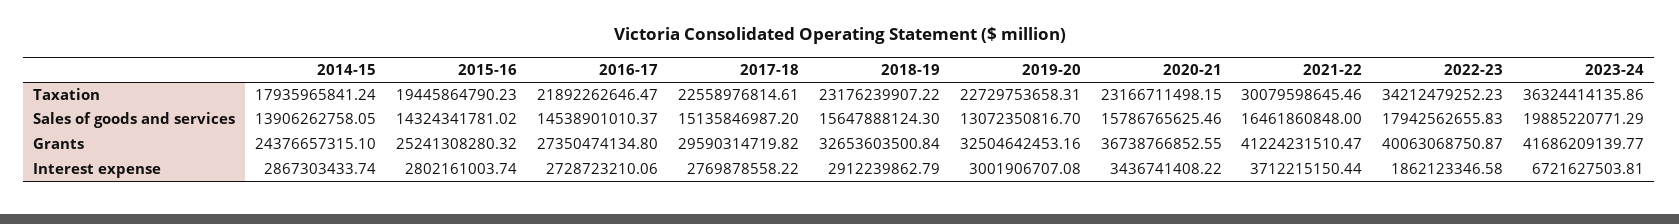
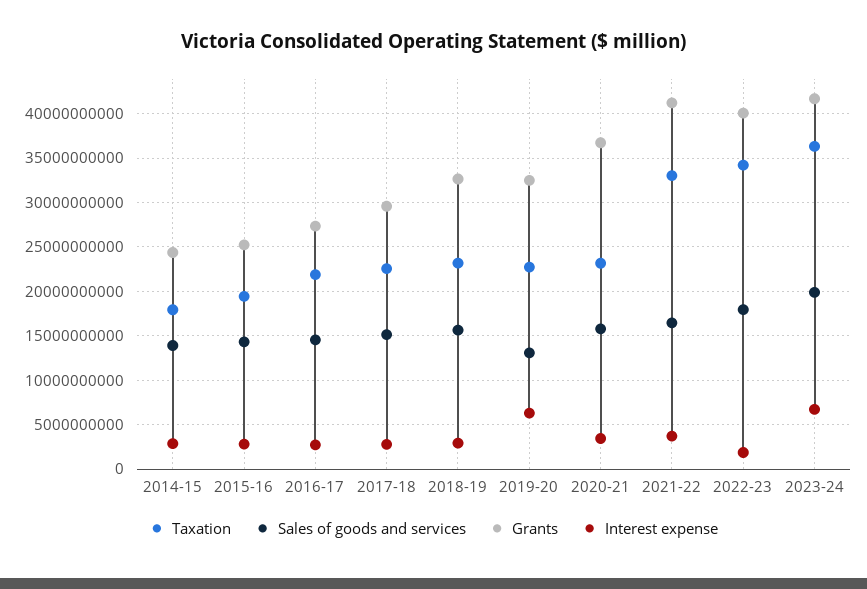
  {
    "Taxation": {
      "2014-15": 17935965841.24,
      "2015-16": 19445864790.23,
      "2016-17": 21892262646.47,
      "2017-18": 22558976814.61,
      "2018-19": 23176239907.22,
      "2019-20": 22729753658.31,
      "2020-21": 23166711498.15,
-     "2021-22": 30079598645.46,
+     "2021-22": 33000000000,
      "2022-23": 34212479252.23,
      "2023-24": 36324414135.86
    },
    "Sales of goods and services": {
      "2014-15": 13906262758.05,
      "2015-16": 14324341781.02,
      "2016-17": 14538901010.37,
      "2017-18": 15135846987.2,
      "2018-19": 15647888124.3,
      "2019-20": 13072350816.7,
      "2020-21": 15786765625.46,
      "2021-22": 16461860848,
      "2022-23": 17942562655.83,
      "2023-24": 19885220771.29
    },
    "Grants": {
      "2014-15": 24376657315.1,
      "2015-16": 25241308280.32,
      "2016-17": 27350474134.8,
      "2017-18": 29590314719.82,
      "2018-19": 32653603500.84,
      "2019-20": 32504642453.16,
      "2020-21": 36738766852.55,
      "2021-22": 41224231510.47,
      "2022-23": 40063068750.87,
      "2023-24": 41686209139.77
    },
    "Interest expense": {
      "2014-15": 2867303433.74,
      "2015-16": 2802161003.74,
      "2016-17": 2728723210.06,
      "2017-18": 2769878558.22,
      "2018-19": 2912239862.79,
-     "2019-20": 3001906707.08,
+     "2019-20": 6000000000,
      "2020-21": 3436741408.22,
      "2021-22": 3712215150.44,
      "2022-23": 1862123346.58,
      "2023-24": 6721627503.81
    }
  }

